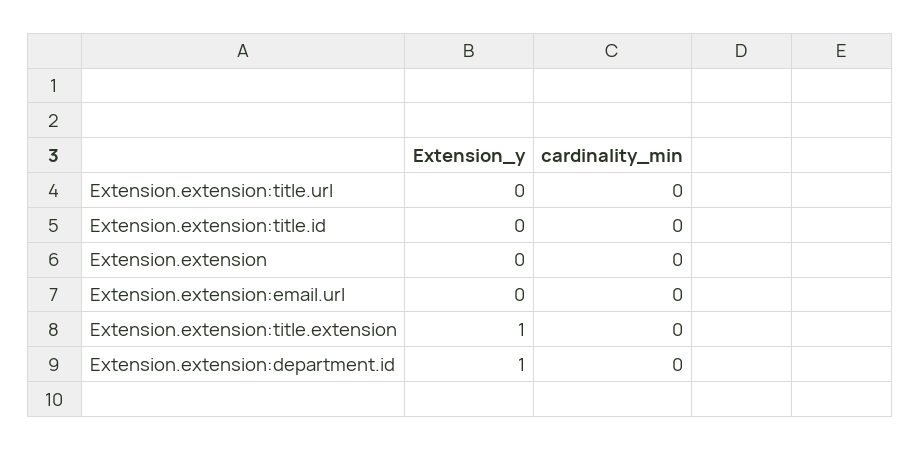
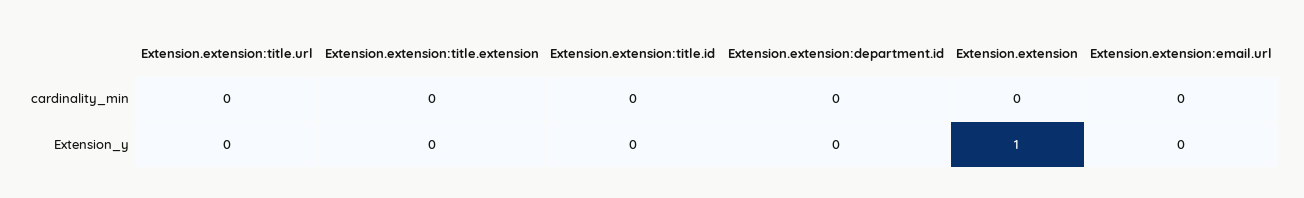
  {
    "Extension_y": {
      "Extension.extension:title.url": 0,
      "Extension.extension:title.id": 0,
-     "Extension.extension": 0,
+     "Extension.extension": 1,
      "Extension.extension:email.url": 0,
-     "Extension.extension:title.extension": 1,
+     "Extension.extension:title.extension": 0,
-     "Extension.extension:department.id": 1
+     "Extension.extension:department.id": 0
    },
    "cardinality_min": {
      "Extension.extension:title.url": 0,
      "Extension.extension:title.id": 0,
      "Extension.extension": 0,
      "Extension.extension:email.url": 0,
      "Extension.extension:title.extension": 0,
      "Extension.extension:department.id": 0
    }
  }

